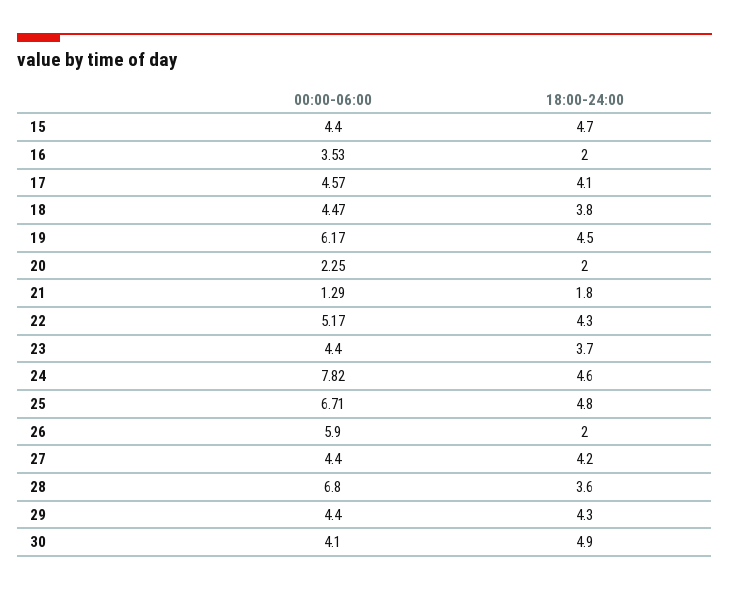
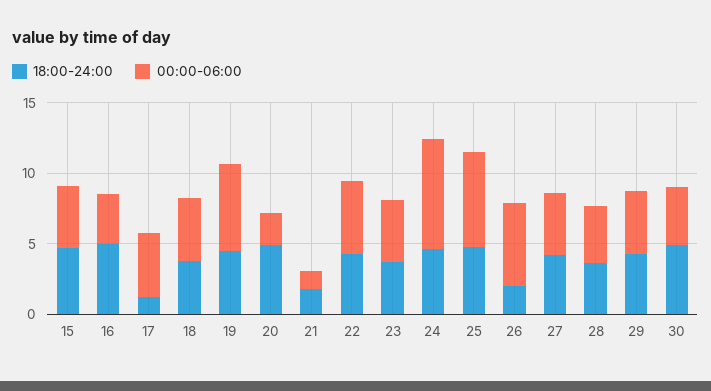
  {
    "00:00-06:00": {
      "15": 4.4,
      "16": 3.53,
      "17": 4.57,
      "18": 4.47,
      "19": 6.17,
      "20": 2.25,
      "21": 1.29,
      "22": 5.17,
      "23": 4.4,
      "24": 7.82,
      "25": 6.71,
      "26": 5.9,
      "27": 4.4,
-     "28": 6.8,
+     "28": 4,
      "29": 4.4,
      "30": 4.1
    },
    "18:00-24:00": {
      "15": 4.7,
-     "16": 2,
+     "16": 5,
-     "17": 4.1,
+     "17": 1,
      "18": 3.8,
      "19": 4.5,
-     "20": 2,
+     "20": 5,
      "21": 1.8,
      "22": 4.3,
      "23": 3.7,
      "24": 4.6,
      "25": 4.8,
      "26": 2,
      "27": 4.2,
      "28": 3.6,
      "29": 4.3,
      "30": 4.9
    }
  }

